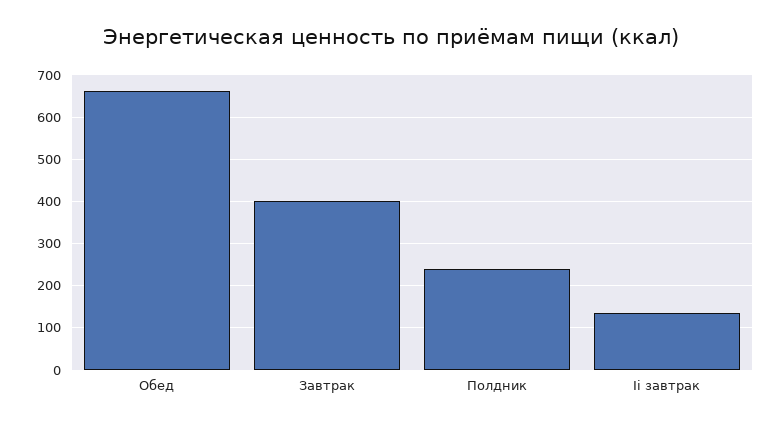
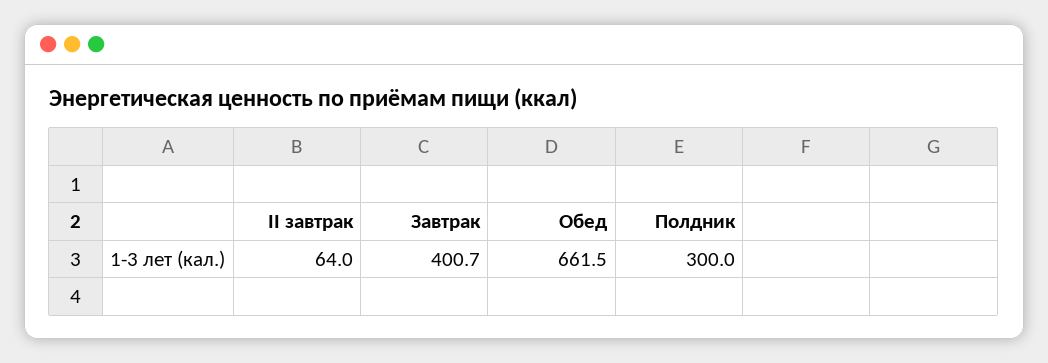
  {
    "Обед": 661.5,
    "Завтрак": 400.7,
-   "Полдник": 240,
+   "Полдник": 300,
-   "Ii завтрак": 140
+   "Ii завтрак": 64
  }

